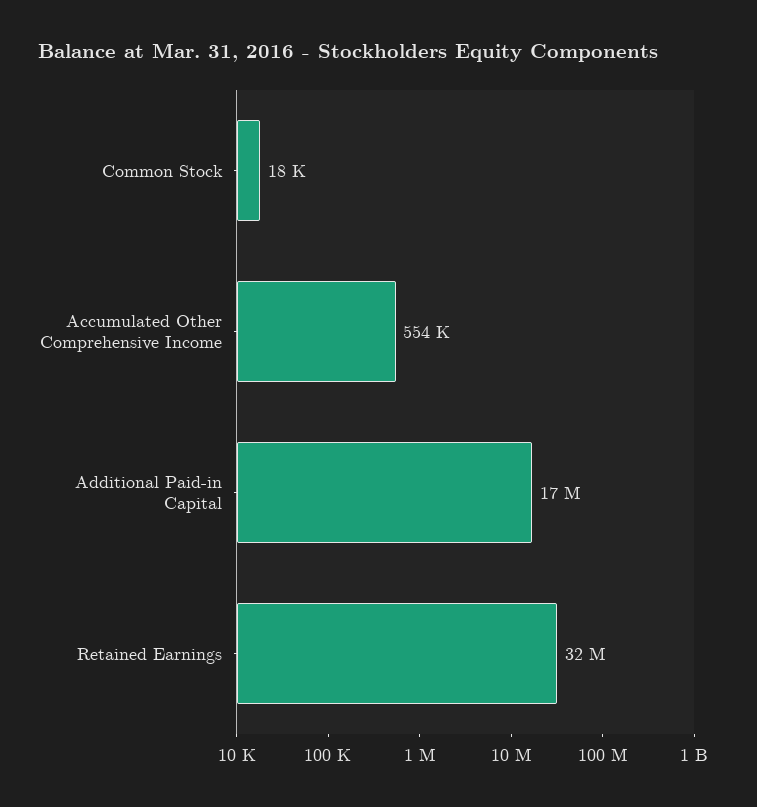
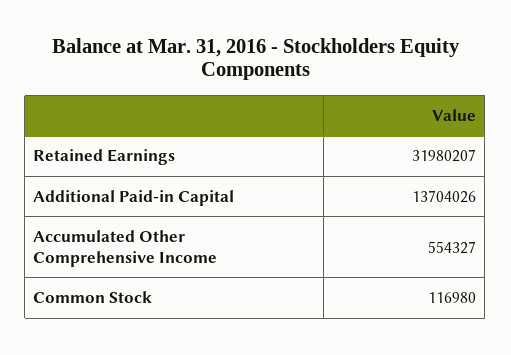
  {
-   "Common Stock": 18000,
+   "Common Stock": 116980,
    "Accumulated Other Comprehensive Income": 554327,
-   "Additional Paid-in Capital": 17000000,
+   "Additional Paid-in Capital": 13704026,
    "Retained Earnings": 31980207
  }

